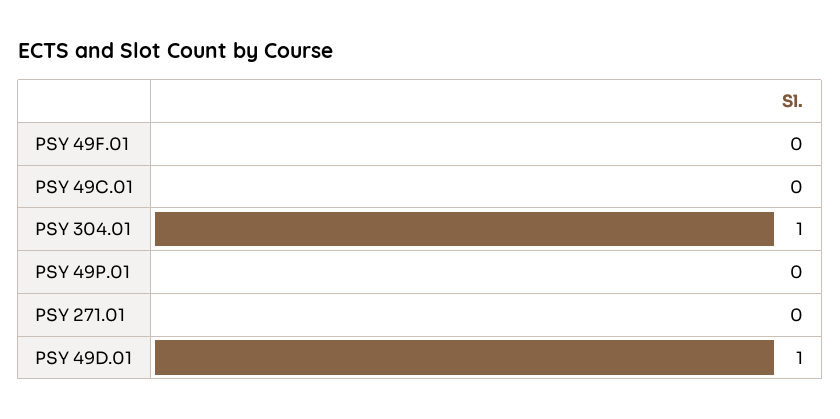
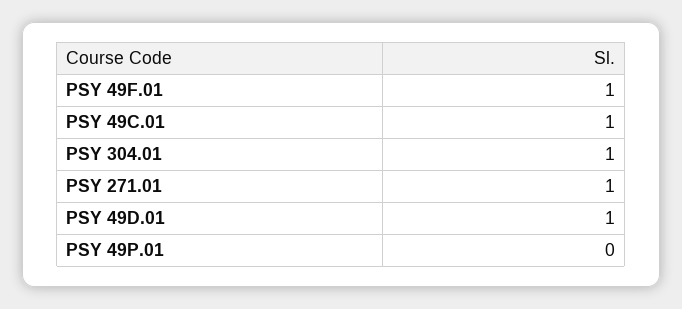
  {
-   "PSY 49F.01": 0,
+   "PSY 49F.01": 1,
-   "PSY 49C.01": 0,
+   "PSY 49C.01": 1,
    "PSY 304.01": 1,
    "PSY 49P.01": 0,
-   "PSY 271.01": 0,
+   "PSY 271.01": 1,
    "PSY 49D.01": 1
  }

